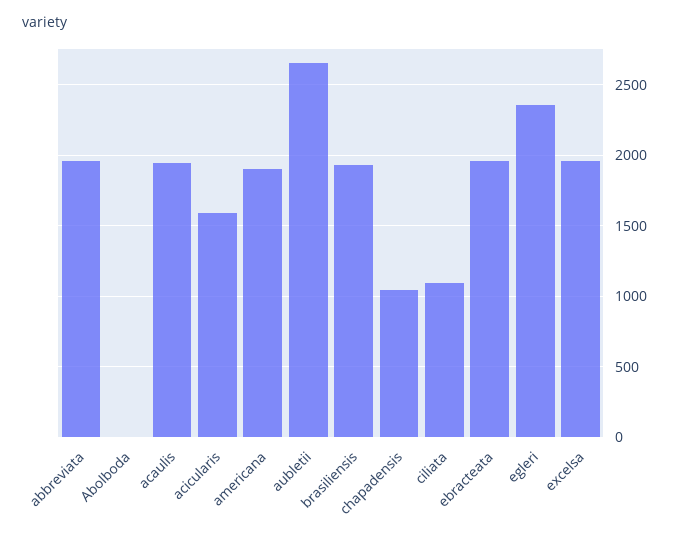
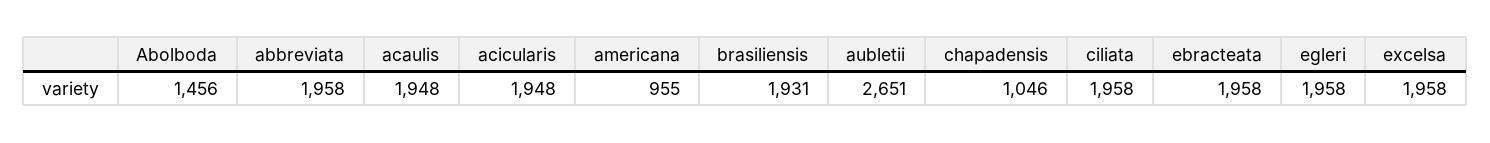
  {
    "abbreviata": 1958,
-   "Abolboda": 0,
+   "Abolboda": 1456,
    "acaulis": 1948,
-   "acicularis": 1600,
+   "acicularis": 1948,
-   "americana": 1900,
+   "americana": 955,
    "aubletii": 2651,
    "brasiliensis": 1931,
    "chapadensis": 1046,
-   "ciliata": 1100,
+   "ciliata": 1958,
    "ebracteata": 1958,
-   "egleri": 2350,
+   "egleri": 1958,
    "excelsa": 1958
  }

